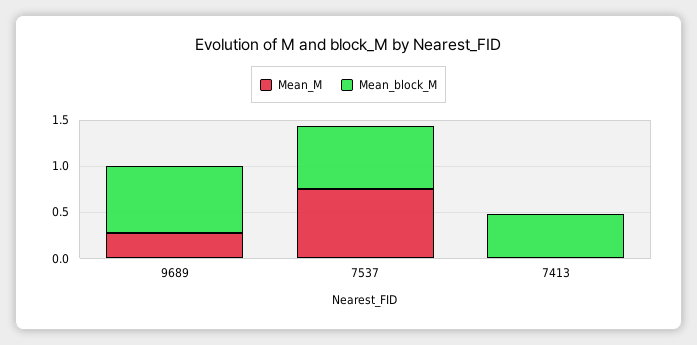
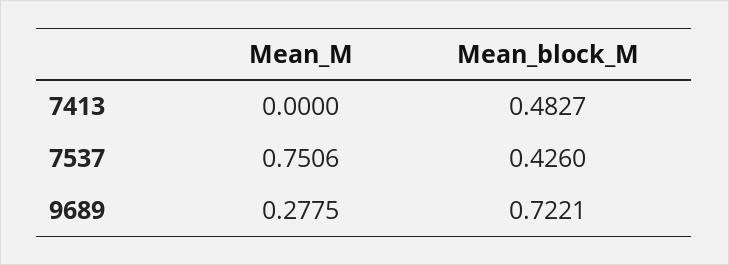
  {
    "Mean_M": {
      "9689": 0.2775,
      "7537": 0.7506,
      "7413": 0
    },
    "Mean_block_M": {
      "9689": 0.7221,
-     "7537": 0.7,
+     "7537": 0.426,
      "7413": 0.4827
    }
  }

